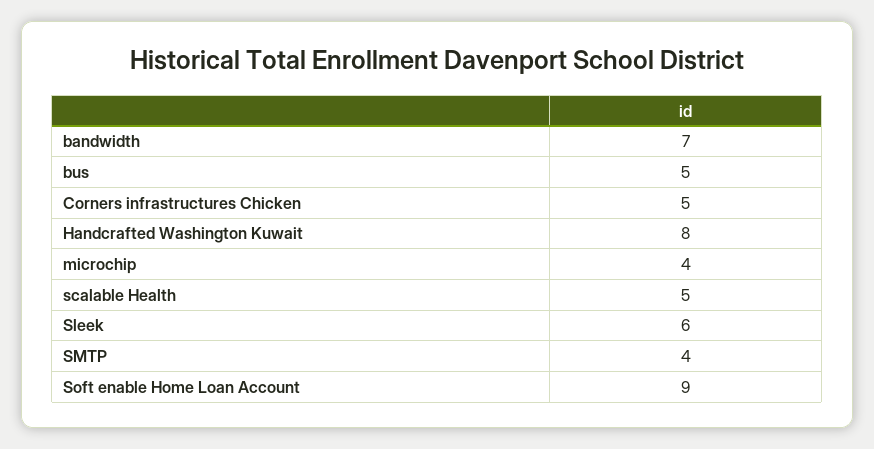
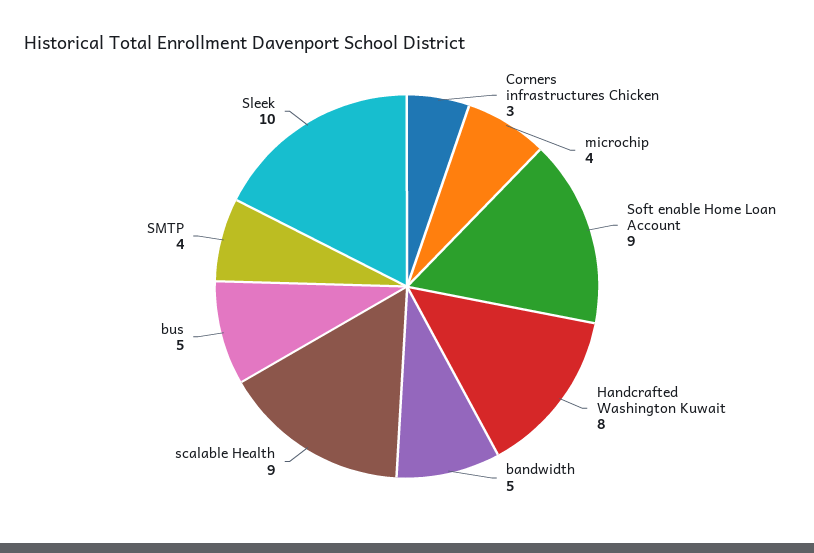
  {
-   "bandwidth": 7,
+   "bandwidth": 5,
    "bus": 5,
-   "Corners infrastructures Chicken": 5,
+   "Corners infrastructures Chicken": 3,
    "Handcrafted Washington Kuwait": 8,
    "microchip": 4,
-   "scalable Health": 5,
+   "scalable Health": 9,
-   "Sleek": 6,
+   "Sleek": 10,
    "SMTP": 4,
    "Soft enable Home Loan Account": 9
  }

